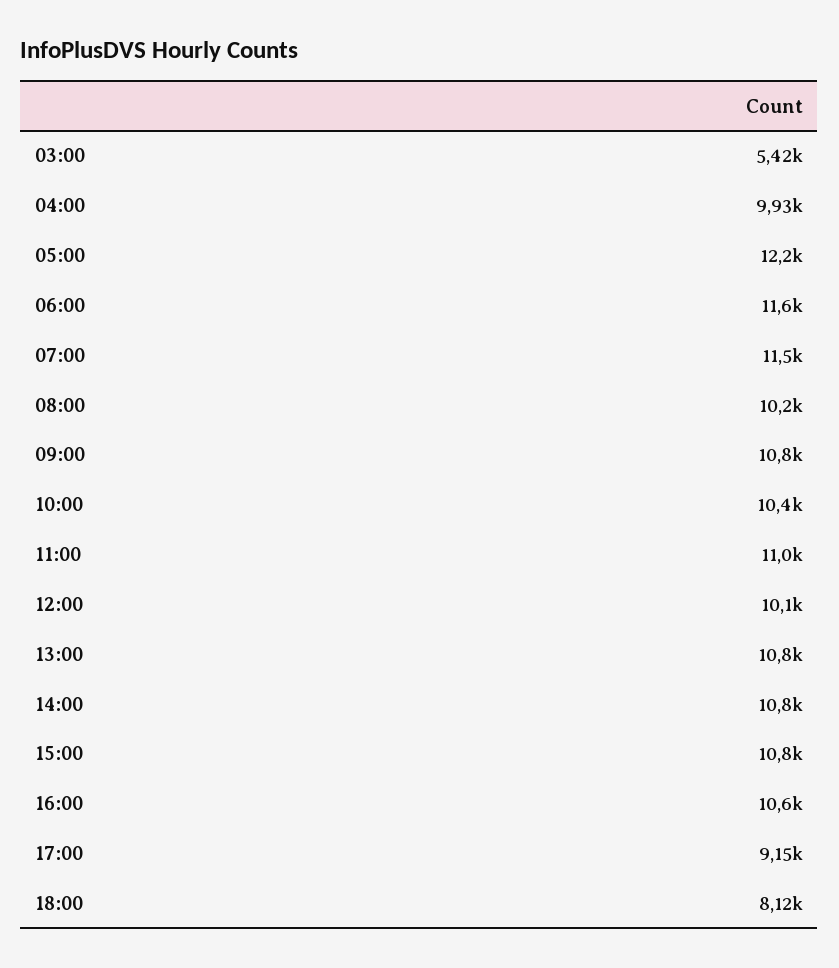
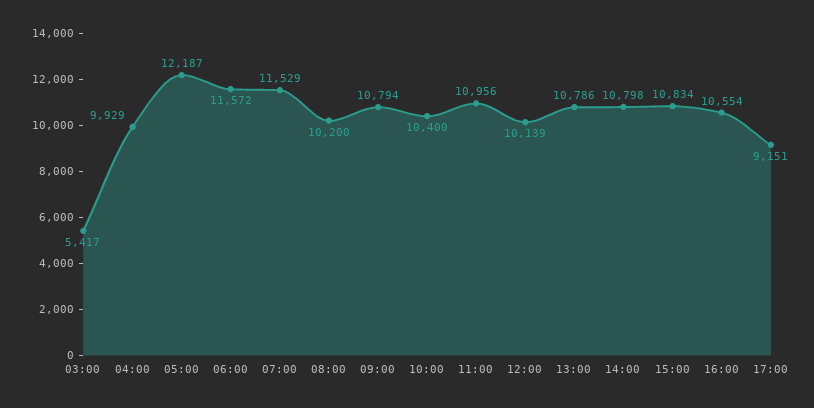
  {
    "03:00": 5417,
    "04:00": 9929,
    "05:00": 12187,
    "06:00": 11572,
    "07:00": 11529,
    "08:00": 10200,
    "09:00": 10794,
    "10:00": 10400,
    "11:00": 10956,
    "12:00": 10139,
    "13:00": 10786,
    "14:00": 10798,
    "15:00": 10834,
    "16:00": 10554,
-   "17:00": 9151,
+   "17:00": 9151
-   "18:00": 8120
  }

